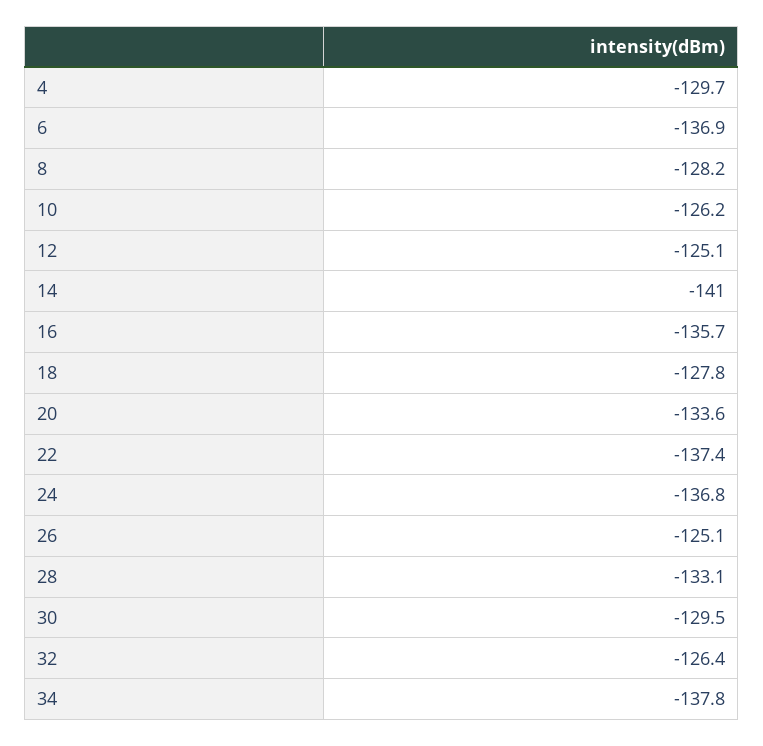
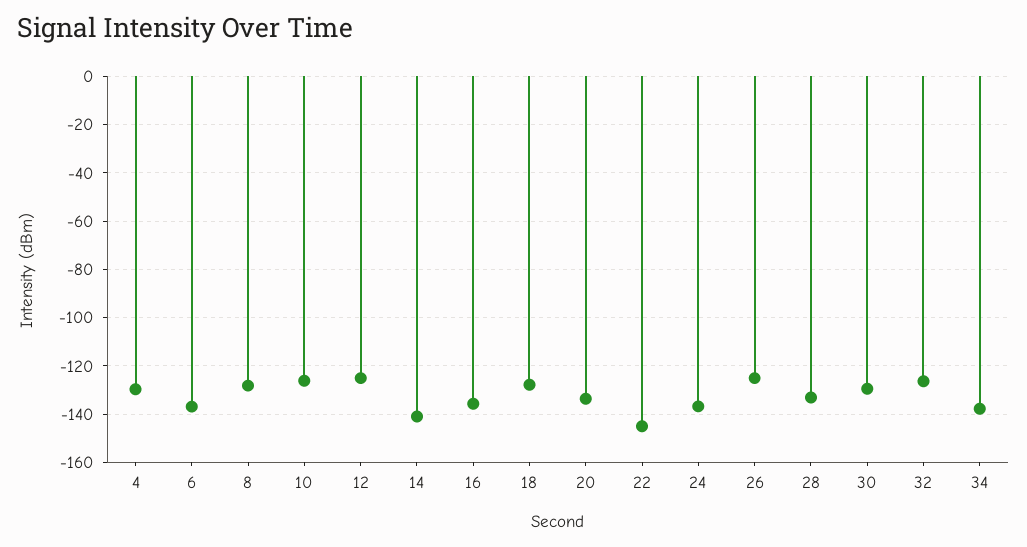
  {
    "4": -129.7,
    "6": -136.9,
    "8": -128.2,
    "10": -126.2,
    "12": -125.1,
    "14": -141,
    "16": -135.7,
    "18": -127.8,
    "20": -133.6,
-   "22": -137.4,
+   "22": -145,
    "24": -136.8,
    "26": -125.1,
    "28": -133.1,
    "30": -129.5,
    "32": -126.4,
    "34": -137.8
  }

